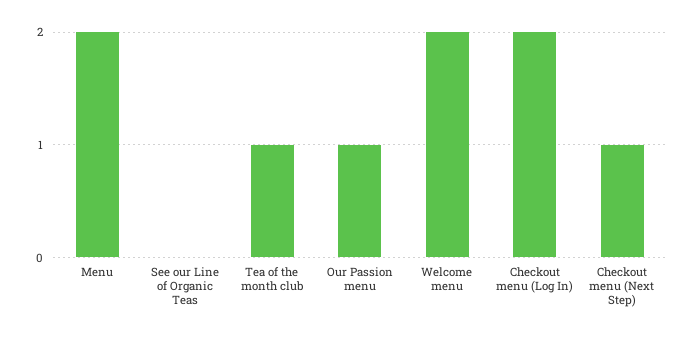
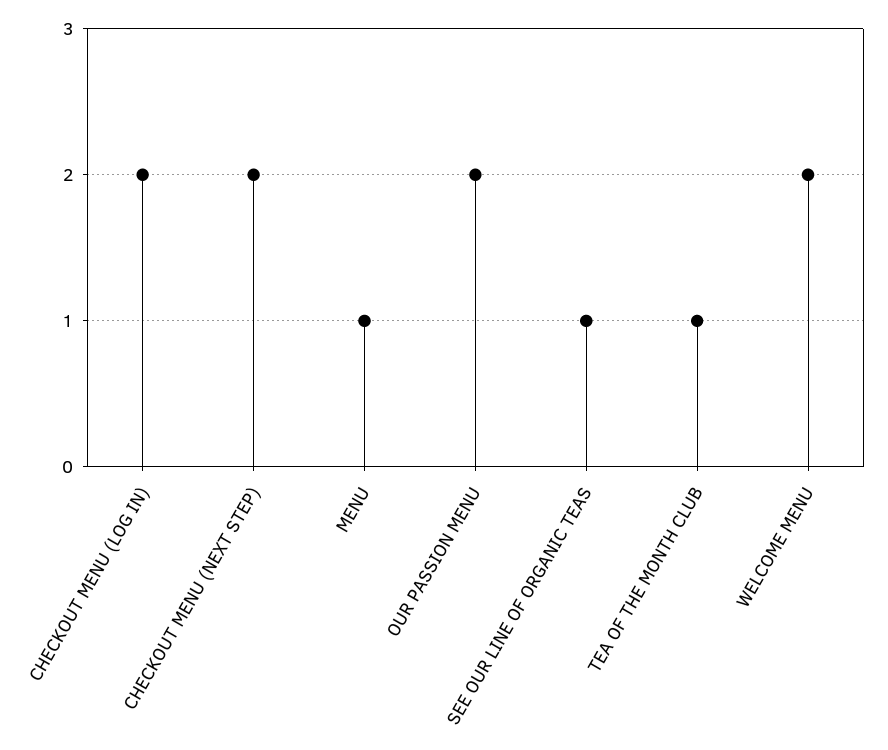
  {
-   "Menu": 2,
+   "Menu": 1,
-   "See our Line of Organic Teas": 0,
+   "See our Line of Organic Teas": 1,
    "Tea of the month club": 1,
-   "Our Passion menu": 1,
+   "Our Passion menu": 2,
    "Welcome menu": 2,
    "Checkout menu (Log In)": 2,
-   "Checkout menu (Next Step)": 1
+   "Checkout menu (Next Step)": 2
  }

